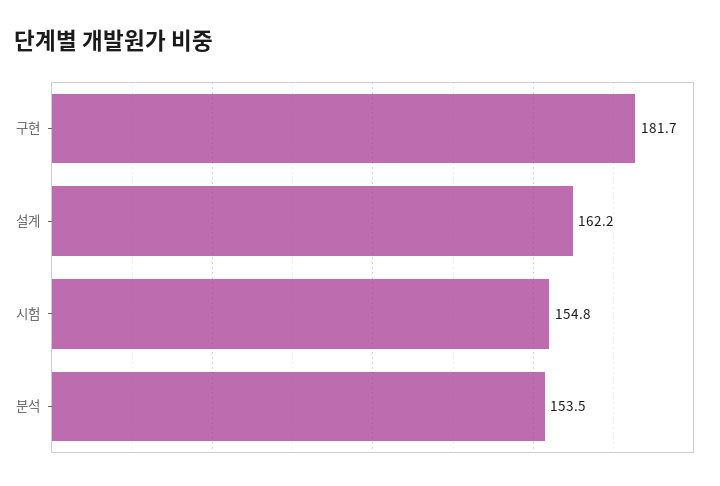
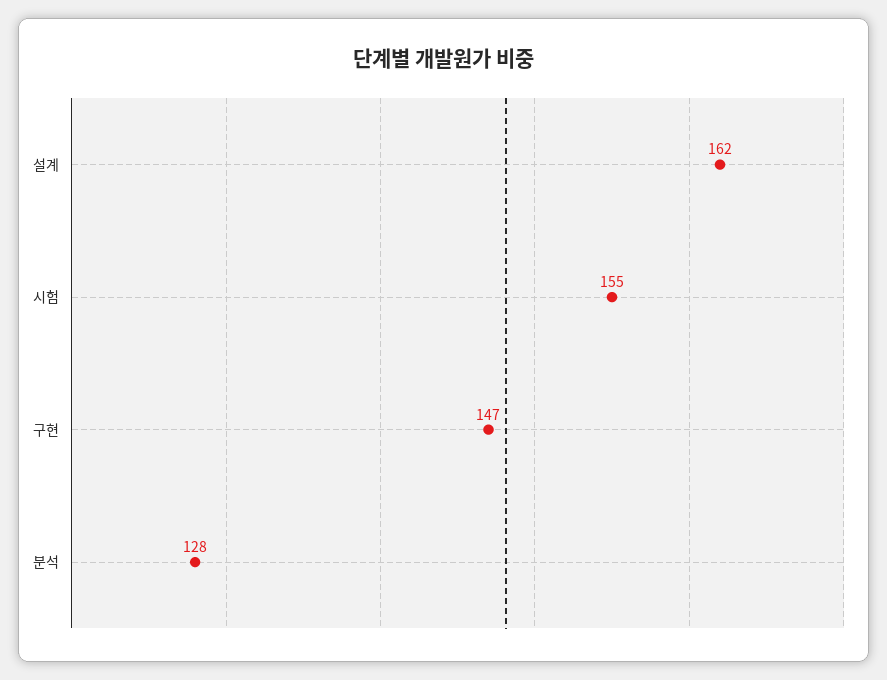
  {
-   "구현": 181.7,
+   "구현": 147,
    "설계": 162.2,
    "시험": 154.8,
-   "분석": 153.5
+   "분석": 128
  }

